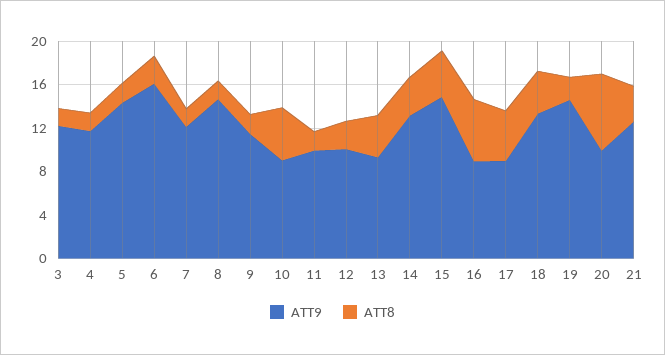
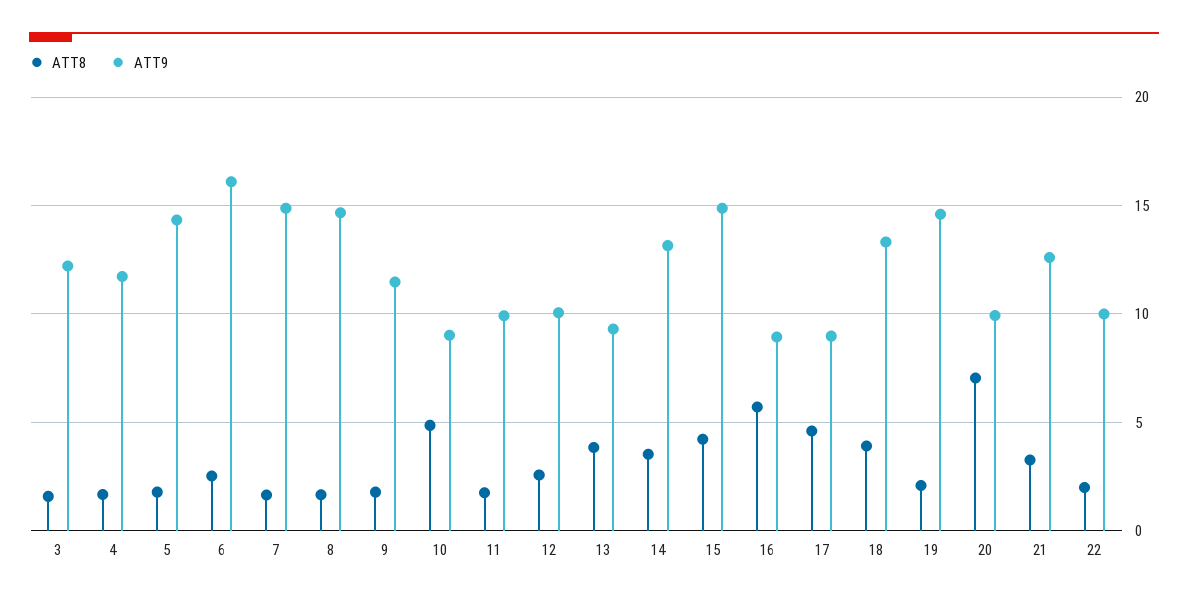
  {
    "ATT9": {
      "3": 12,
      "4": 11.5,
      "5": 14.5,
      "6": 16,
-     "7": 12,
+     "7": 15,
      "8": 14.5,
      "9": 11.5,
      "10": 9,
      "11": 10,
      "12": 10,
      "13": 9.5,
      "14": 13,
      "15": 15,
      "16": 9,
      "17": 9,
      "18": 13.5,
      "19": 14.5,
      "20": 10,
-     "21": 12.5
+     "21": 12.5,
+     "22": 10
    },
    "ATT8": {
      "3": 1.5,
      "4": 1.5,
      "5": 2,
      "6": 2.5,
      "7": 1.5,
      "8": 1.5,
      "9": 2,
      "10": 5,
      "11": 2,
      "12": 2.5,
      "13": 4,
      "14": 3.5,
      "15": 4,
      "16": 5.5,
      "17": 4.5,
      "18": 4,
      "19": 2,
      "20": 7,
-     "21": 3.5
+     "21": 3.5,
+     "22": 2
    }
  }

